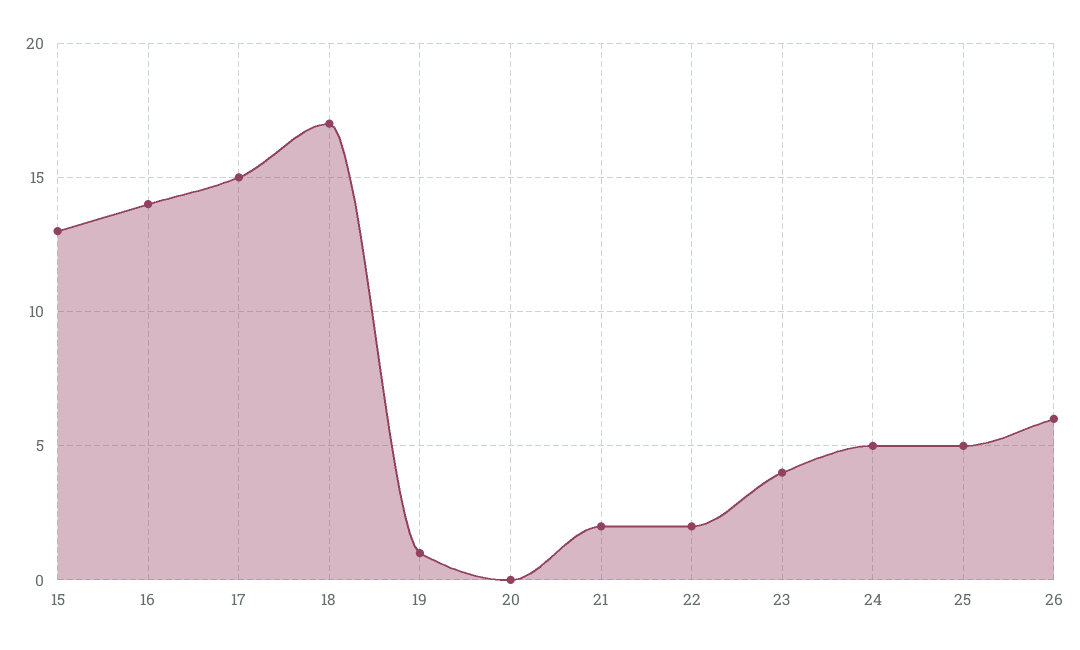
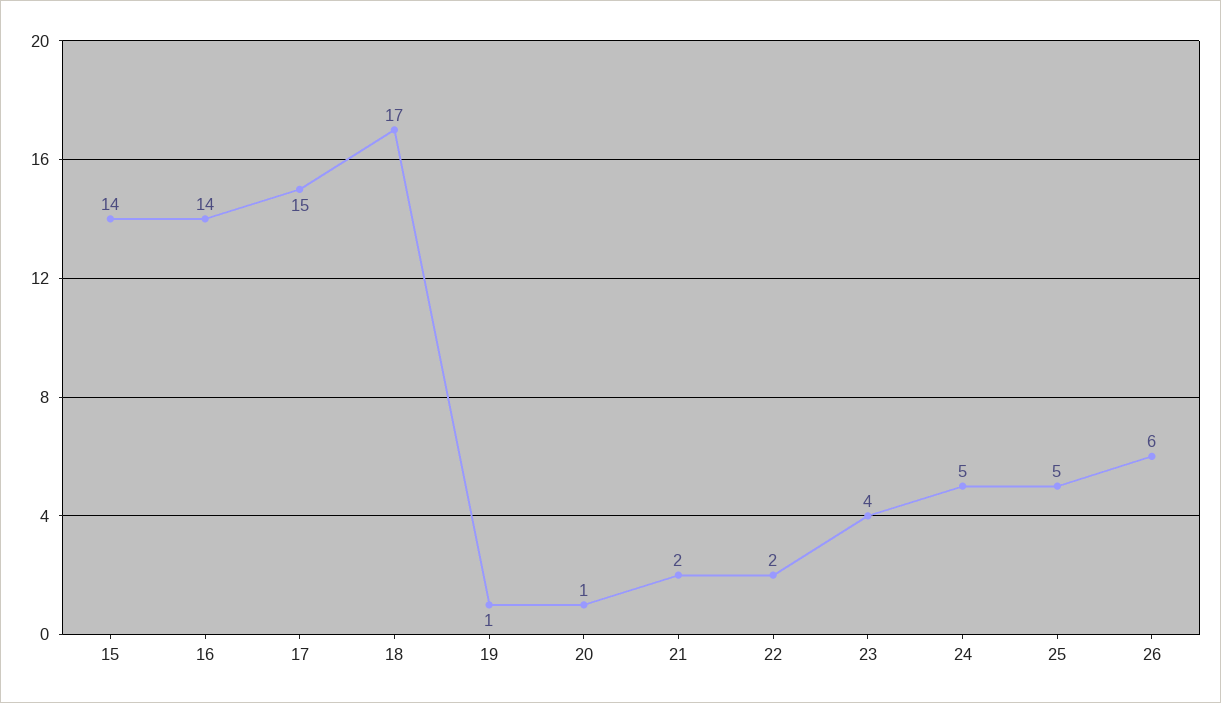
  {
-   "15": 13,
+   "15": 14,
    "16": 14,
    "17": 15,
    "18": 17,
    "19": 1,
-   "20": 0,
+   "20": 1,
    "21": 2,
    "22": 2,
    "23": 4,
    "24": 5,
    "25": 5,
    "26": 6
  }

